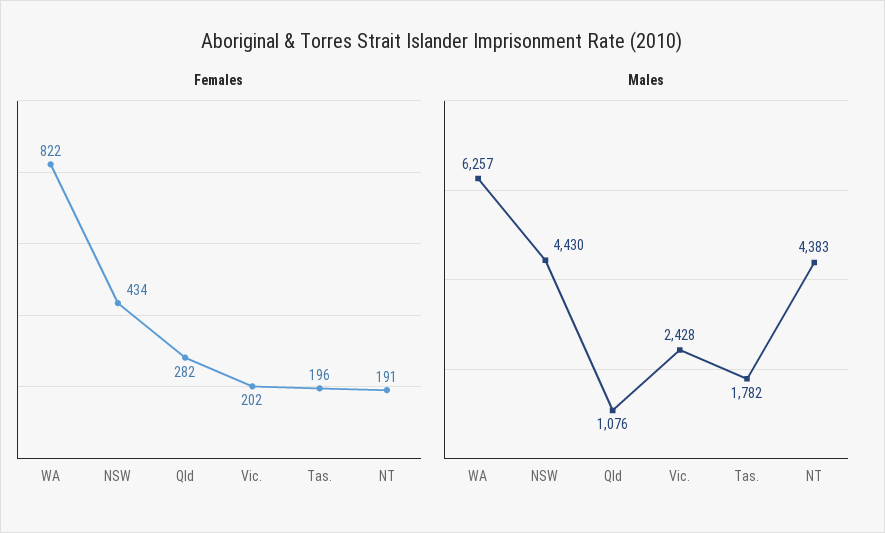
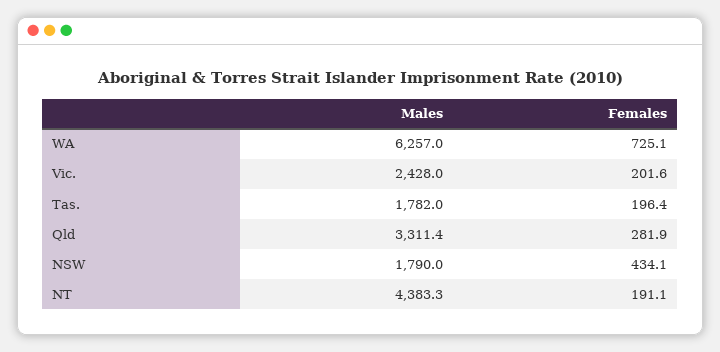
  {
    "Females": {
-     "WA": 822,
+     "WA": 725.1,
      "NSW": 434.1,
      "Qld": 281.9,
      "Vic.": 201.6,
      "Tas.": 196.4,
      "NT": 191.1
    },
    "Males": {
      "WA": 6257,
-     "NSW": 4430,
+     "NSW": 1790,
-     "Qld": 1076,
+     "Qld": 3311.4,
      "Vic.": 2428,
      "Tas.": 1782,
      "NT": 4383.3
    }
  }

